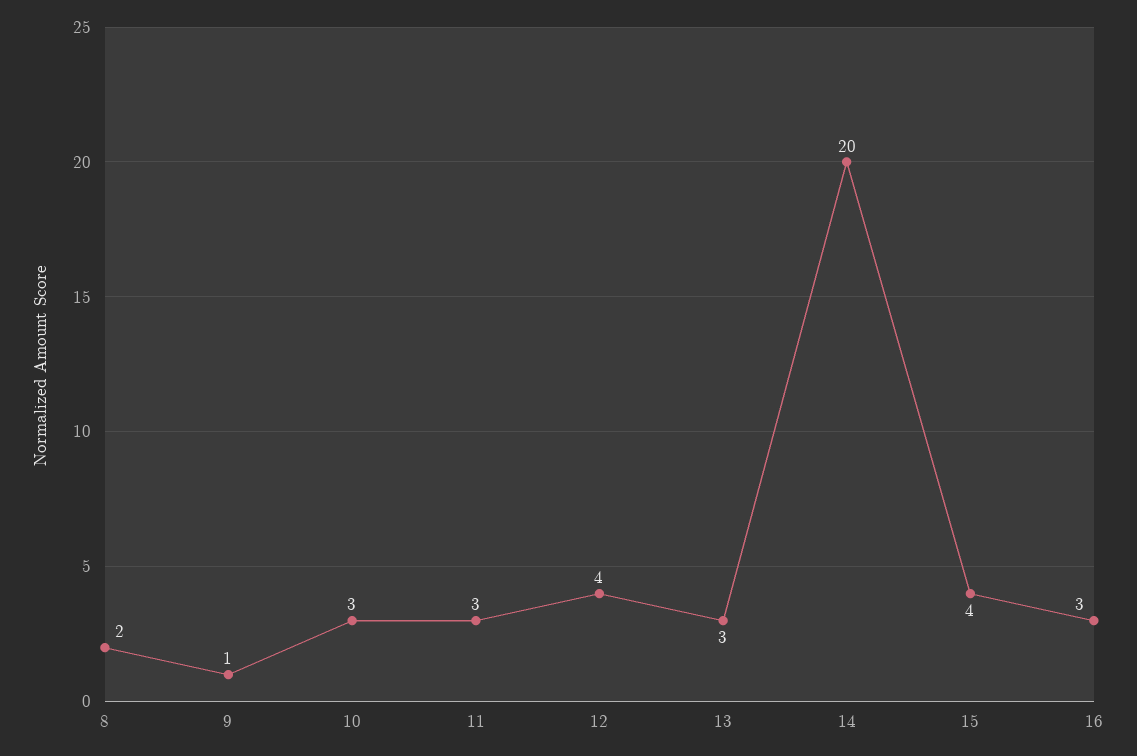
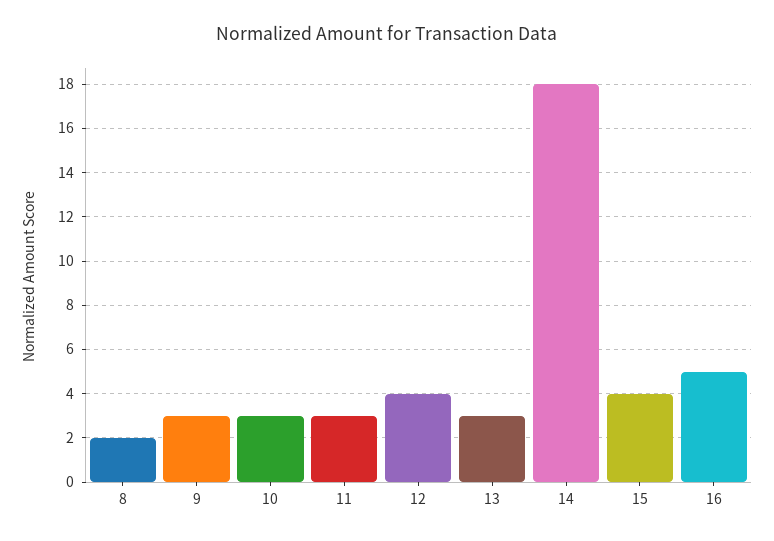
  {
    "8": 2,
-   "9": 1,
+   "9": 3,
    "10": 3,
    "11": 3,
    "12": 4,
    "13": 3,
-   "14": 20,
+   "14": 18,
    "15": 4,
-   "16": 3
+   "16": 5
  }

